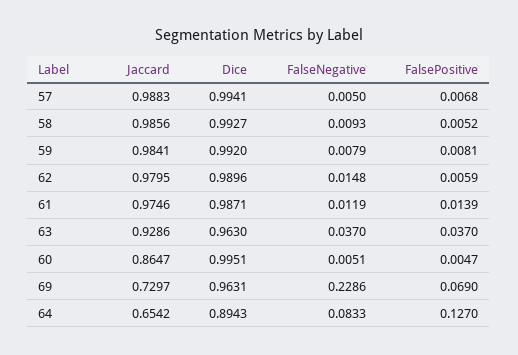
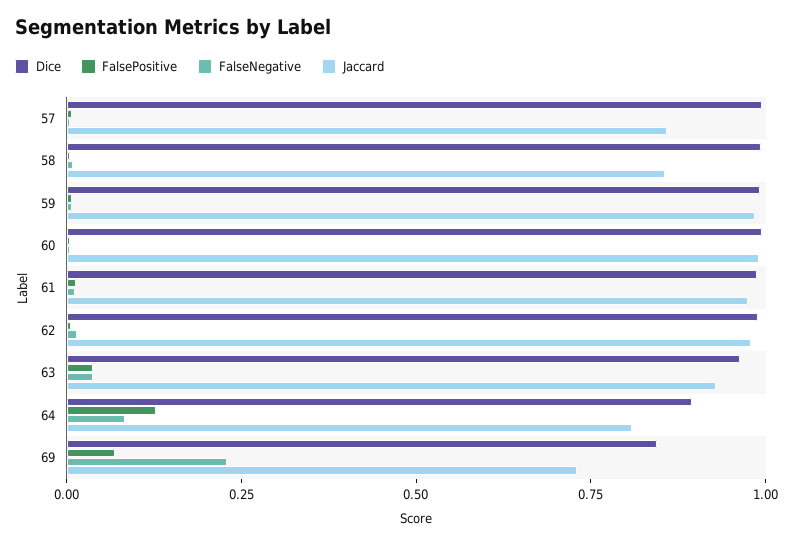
  {
    "Jaccard": {
-     "57": 0.9883,
+     "57": 0.85,
-     "58": 0.9856,
+     "58": 0.85,
      "59": 0.9841,
      "62": 0.9795,
      "61": 0.9746,
      "63": 0.9286,
-     "60": 0.8647,
+     "60": 1,
      "69": 0.7297,
-     "64": 0.6542
+     "64": 0.8
    },
    "Dice": {
      "57": 0.9941,
      "58": 0.9927,
      "59": 0.992,
      "62": 0.9896,
      "61": 0.9871,
      "63": 0.963,
      "60": 0.9951,
-     "69": 0.9631,
+     "69": 0.85,
      "64": 0.8943
    },
    "FalseNegative": {
      "57": 0.005,
      "58": 0.0093,
      "59": 0.0079,
      "62": 0.0148,
      "61": 0.0119,
      "63": 0.037,
      "60": 0.0051,
      "69": 0.2286,
      "64": 0.0833
    },
    "FalsePositive": {
      "57": 0.0068,
      "58": 0.0052,
      "59": 0.0081,
      "62": 0.0059,
      "61": 0.0139,
      "63": 0.037,
      "60": 0.0047,
      "69": 0.069,
      "64": 0.127
    }
  }

